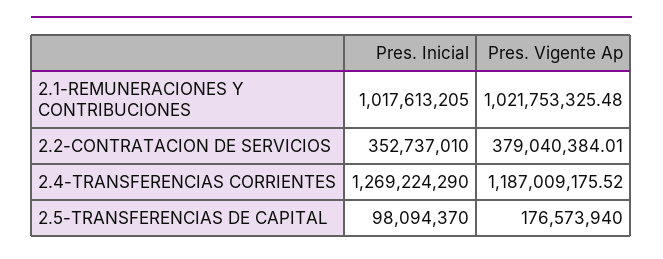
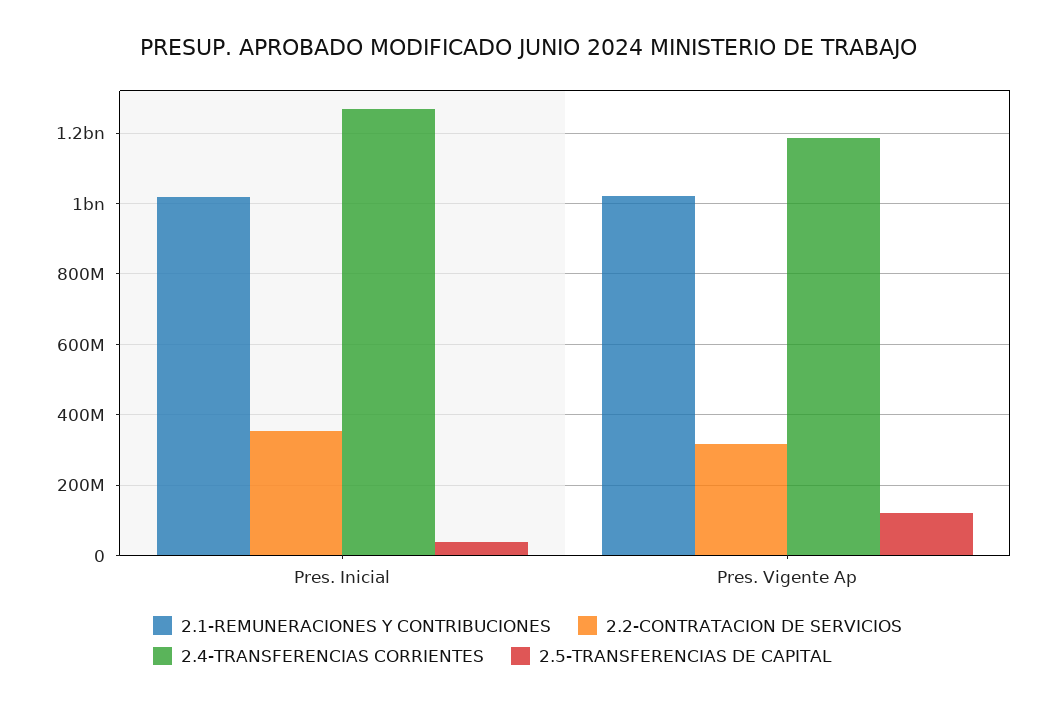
  {
    "2.1-REMUNERACIONES Y CONTRIBUCIONES": {
      "Pres. Inicial": 1017613205,
      "Pres. Vigente Ap": 1021753325.48
    },
    "2.2-CONTRATACION DE SERVICIOS": {
      "Pres. Inicial": 352737010,
-     "Pres. Vigente Ap": 379040384.01
+     "Pres. Vigente Ap": 320000000
    },
    "2.4-TRANSFERENCIAS CORRIENTES": {
      "Pres. Inicial": 1269224290,
      "Pres. Vigente Ap": 1187009175.52
    },
    "2.5-TRANSFERENCIAS DE CAPITAL": {
-     "Pres. Inicial": 98094370,
+     "Pres. Inicial": 40000000,
-     "Pres. Vigente Ap": 176573940
+     "Pres. Vigente Ap": 120000000
    }
  }

